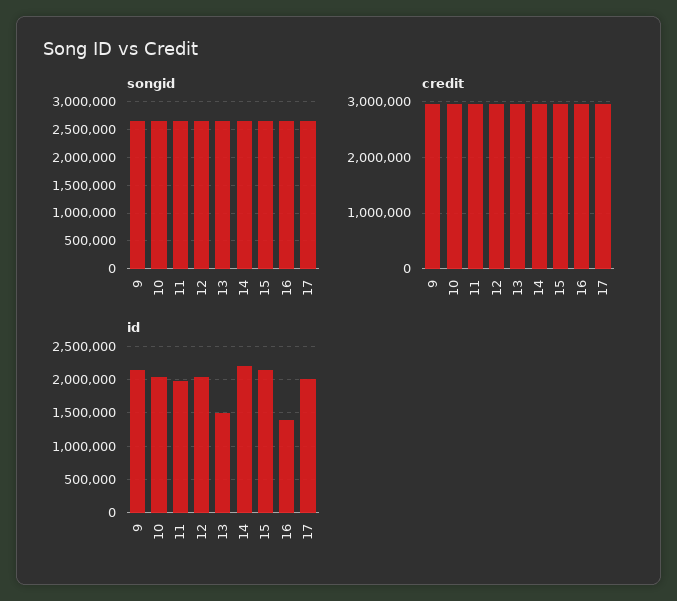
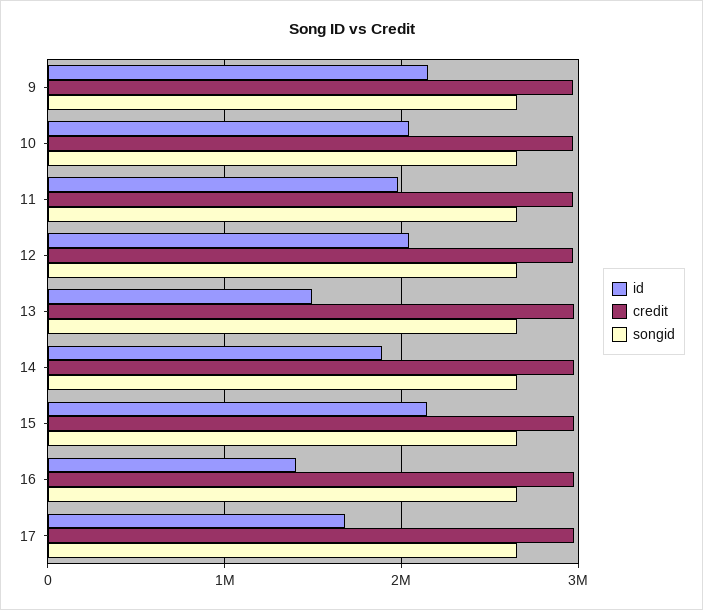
  {
    "songid": {
      "9": 2700000,
      "10": 2700000,
      "11": 2700000,
      "12": 2700000,
      "13": 2700000,
      "14": 2700000,
      "15": 2700000,
      "16": 2700000,
      "17": 2700000
    },
    "credit": {
      "9": 3000000,
      "10": 3000000,
      "11": 3000000,
      "12": 3000000,
      "13": 3000000,
      "14": 3000000,
      "15": 3000000,
      "16": 3000000,
      "17": 3000000
    },
    "id": {
      "9": 2100000,
      "10": 2000000,
      "11": 2000000,
      "12": 2000000,
      "13": 1500000,
-     "14": 2200000,
+     "14": 1900000,
      "15": 2100000,
      "16": 1400000,
-     "17": 2000000
+     "17": 1700000
    }
  }

